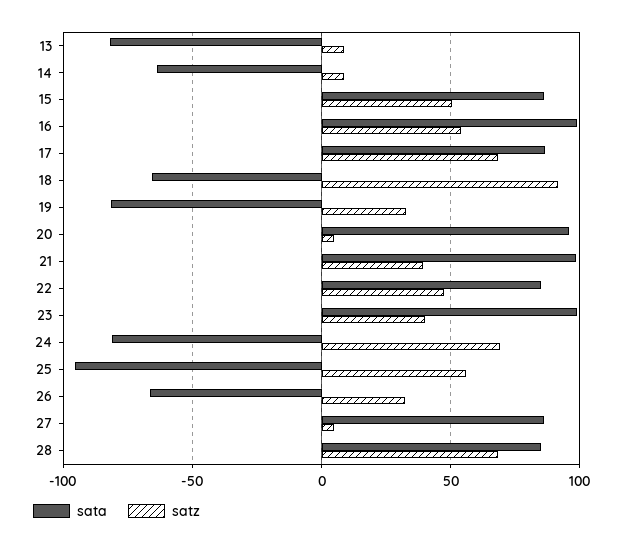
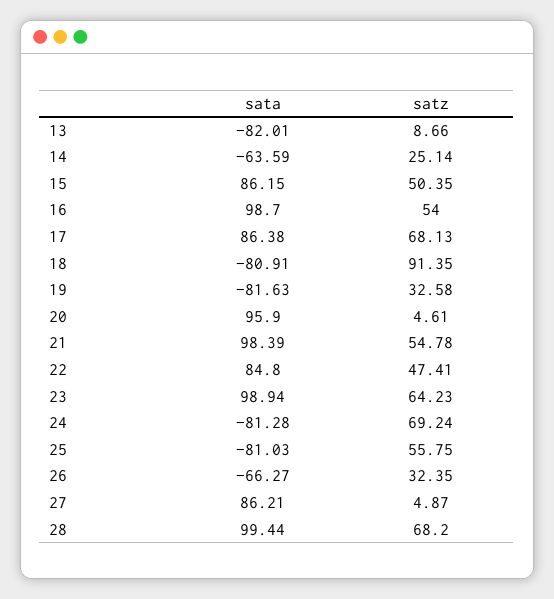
  {
    "sata": {
      "13": -82.01,
      "14": -63.59,
      "15": 86.15,
      "16": 98.7,
      "17": 86.38,
-     "18": -65,
+     "18": -80.91,
      "19": -81.63,
      "20": 95.9,
      "21": 98.39,
      "22": 84.8,
      "23": 98.94,
      "24": -81.28,
-     "25": -95,
+     "25": -81.03,
      "26": -66.27,
      "27": 86.21,
-     "28": 85
+     "28": 99.44
    },
    "satz": {
      "13": 8.66,
-     "14": 10,
+     "14": 25.14,
      "15": 50.35,
      "16": 54,
      "17": 68.13,
      "18": 91.35,
      "19": 32.58,
      "20": 4.61,
-     "21": 40,
+     "21": 54.78,
      "22": 47.41,
-     "23": 40,
+     "23": 64.23,
      "24": 69.24,
      "25": 55.75,
      "26": 32.35,
      "27": 4.87,
      "28": 68.2
    }
  }

